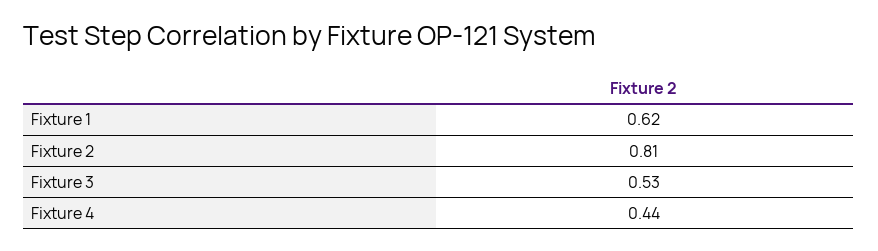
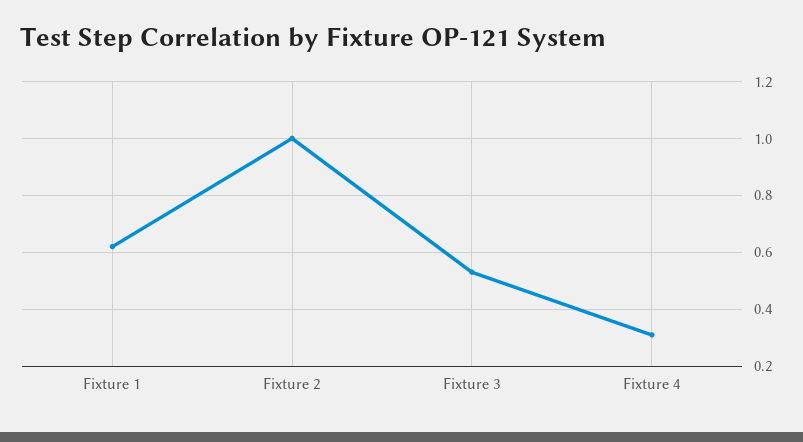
  {
    "Fixture 1": 0.62,
-   "Fixture 2": 0.81,
+   "Fixture 2": 1,
    "Fixture 3": 0.53,
-   "Fixture 4": 0.44
+   "Fixture 4": 0.3
  }

